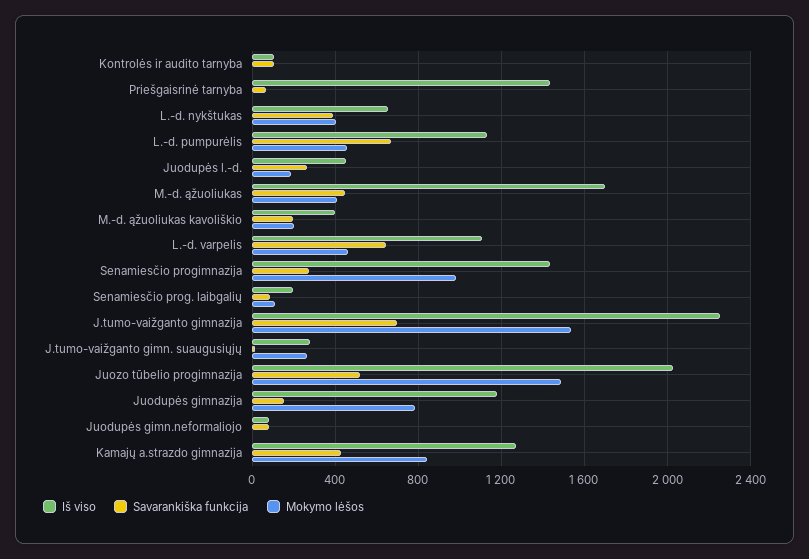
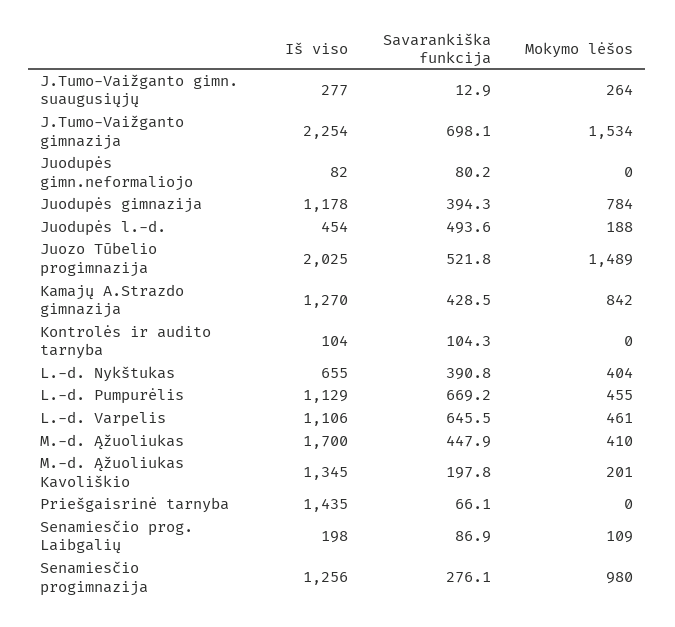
  {
    "Iš viso": {
      "Kontrolės ir audito tarnyba": 104,
      "Priešgaisrinė tarnyba": 1435,
      "L.-d. nykštukas": 655,
      "L.-d. pumpurėlis": 1129,
      "Juodupės l.-d.": 454,
      "M.-d. ąžuoliukas": 1700,
-     "M.-d. ąžuoliukas kavoliškio": 400,
+     "M.-d. ąžuoliukas kavoliškio": 1345,
      "L.-d. varpelis": 1106,
-     "Senamiesčio progimnazija": 1450,
+     "Senamiesčio progimnazija": 1256,
      "Senamiesčio prog. laibgalių": 198,
      "J.tumo-vaižganto gimnazija": 2254,
      "J.tumo-vaižganto gimn. suaugusiųjų": 277,
      "Juozo tūbelio progimnazija": 2025,
      "Juodupės gimnazija": 1178,
      "Juodupės gimn.neformaliojo": 82,
      "Kamajų a.strazdo gimnazija": 1270
    },
    "Savarankiška funkcija": {
      "Kontrolės ir audito tarnyba": 104.3,
      "Priešgaisrinė tarnyba": 66.1,
      "L.-d. nykštukas": 390.8,
      "L.-d. pumpurėlis": 669.2,
-     "Juodupės l.-d.": 250,
+     "Juodupės l.-d.": 493.6,
      "M.-d. ąžuoliukas": 447.9,
      "M.-d. ąžuoliukas kavoliškio": 197.8,
      "L.-d. varpelis": 645.5,
      "Senamiesčio progimnazija": 276.1,
      "Senamiesčio prog. laibgalių": 86.9,
      "J.tumo-vaižganto gimnazija": 698.1,
      "J.tumo-vaižganto gimn. suaugusiųjų": 12.9,
      "Juozo tūbelio progimnazija": 521.8,
-     "Juodupės gimnazija": 150,
+     "Juodupės gimnazija": 394.3,
      "Juodupės gimn.neformaliojo": 80.2,
      "Kamajų a.strazdo gimnazija": 428.5
    },
    "Mokymo lėšos": {
      "Kontrolės ir audito tarnyba": 0,
      "Priešgaisrinė tarnyba": 0,
      "L.-d. nykštukas": 404,
      "L.-d. pumpurėlis": 455,
      "Juodupės l.-d.": 188,
      "M.-d. ąžuoliukas": 410,
      "M.-d. ąžuoliukas kavoliškio": 201,
      "L.-d. varpelis": 461,
      "Senamiesčio progimnazija": 980,
      "Senamiesčio prog. laibgalių": 109,
      "J.tumo-vaižganto gimnazija": 1534,
      "J.tumo-vaižganto gimn. suaugusiųjų": 264,
      "Juozo tūbelio progimnazija": 1489,
      "Juodupės gimnazija": 784,
      "Juodupės gimn.neformaliojo": 0,
      "Kamajų a.strazdo gimnazija": 842
    }
  }

